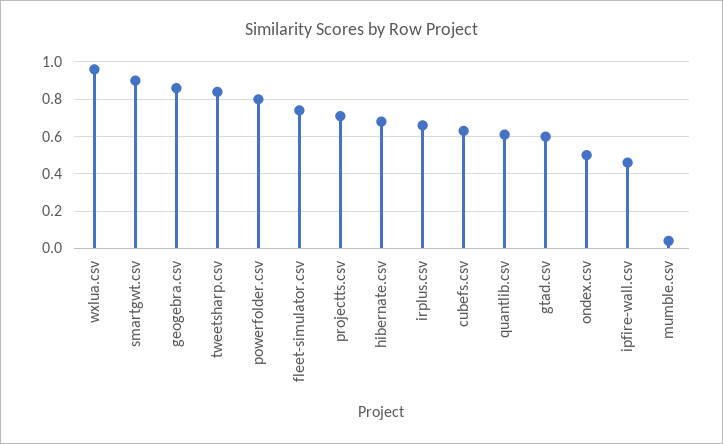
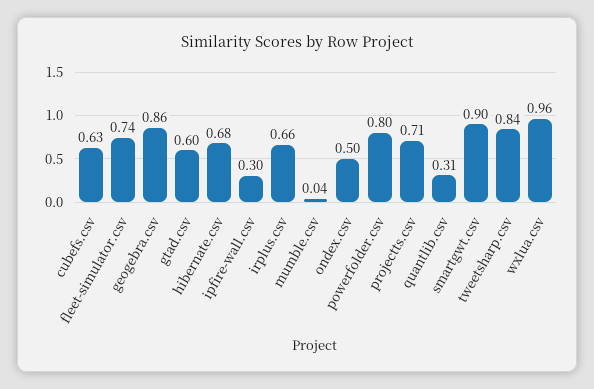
  {
    "wxlua.csv": 0.96,
    "smartgwt.csv": 0.9,
    "geogebra.csv": 0.86,
    "tweetsharp.csv": 0.84,
    "powerfolder.csv": 0.8,
    "fleet-simulator.csv": 0.74,
    "projectts.csv": 0.71,
    "hibernate.csv": 0.68,
    "irplus.csv": 0.66,
    "cubefs.csv": 0.63,
-   "quantlib.csv": 0.6,
+   "quantlib.csv": 0.31,
    "gtad.csv": 0.6,
    "ondex.csv": 0.5,
-   "ipfire-wall.csv": 0.45,
+   "ipfire-wall.csv": 0.3,
    "mumble.csv": 0.04
  }

